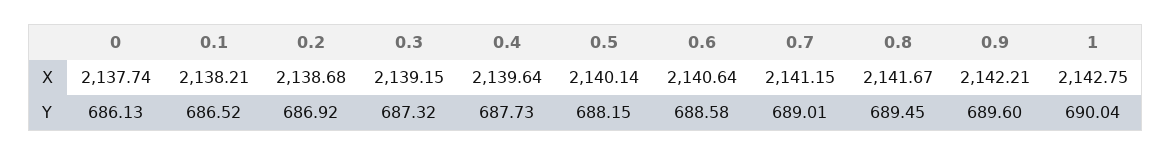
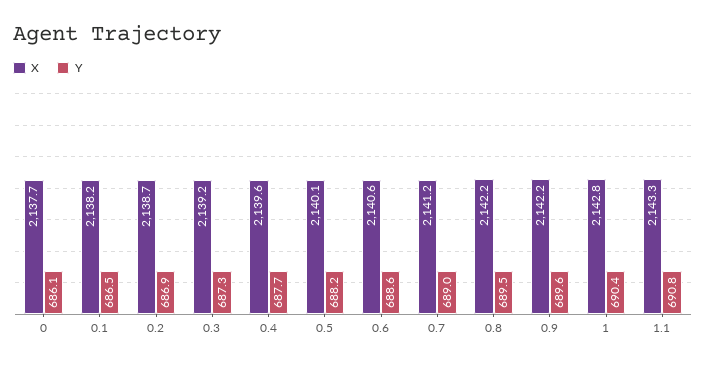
  {
    "X": {
      "0": 2137.74,
      "0.1": 2138.21,
      "0.2": 2138.68,
      "0.3": 2139.15,
      "0.4": 2139.64,
      "0.5": 2140.14,
      "0.6": 2140.64,
      "0.7": 2141.15,
-     "0.8": 2141.67,
+     "0.8": 2142.2,
      "0.9": 2142.21,
-     "1": 2142.75
+     "1": 2142.75,
+     "1.1": 2143.3
    },
    "Y": {
      "0": 686.13,
      "0.1": 686.52,
      "0.2": 686.92,
      "0.3": 687.32,
      "0.4": 687.73,
      "0.5": 688.15,
      "0.6": 688.58,
      "0.7": 689.01,
      "0.8": 689.45,
      "0.9": 689.6,
-     "1": 690.04
+     "1": 690.4,
+     "1.1": 690.8
    }
  }

